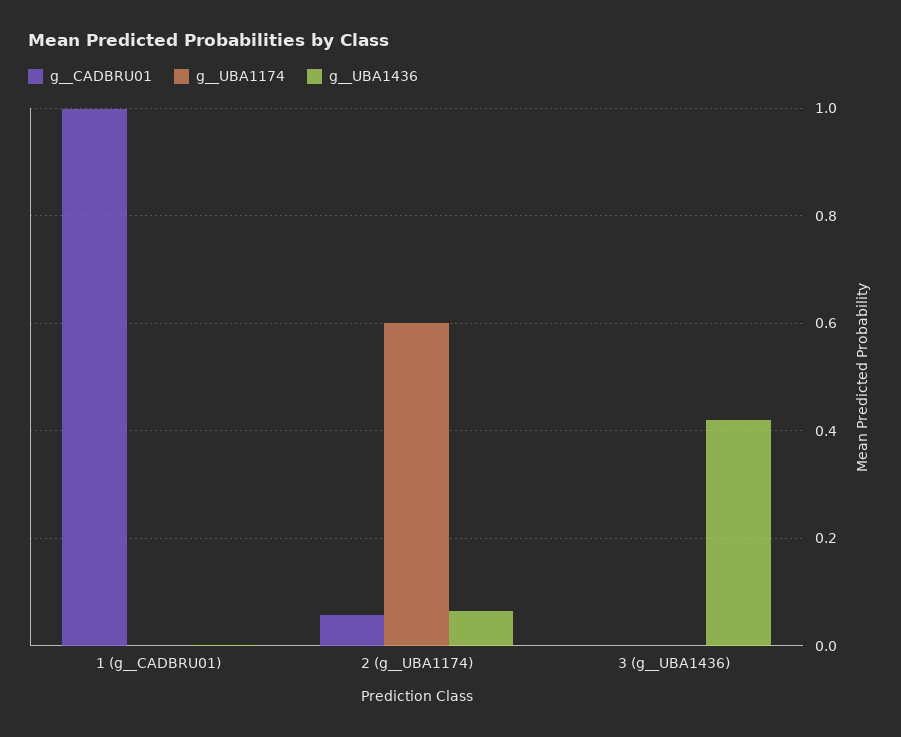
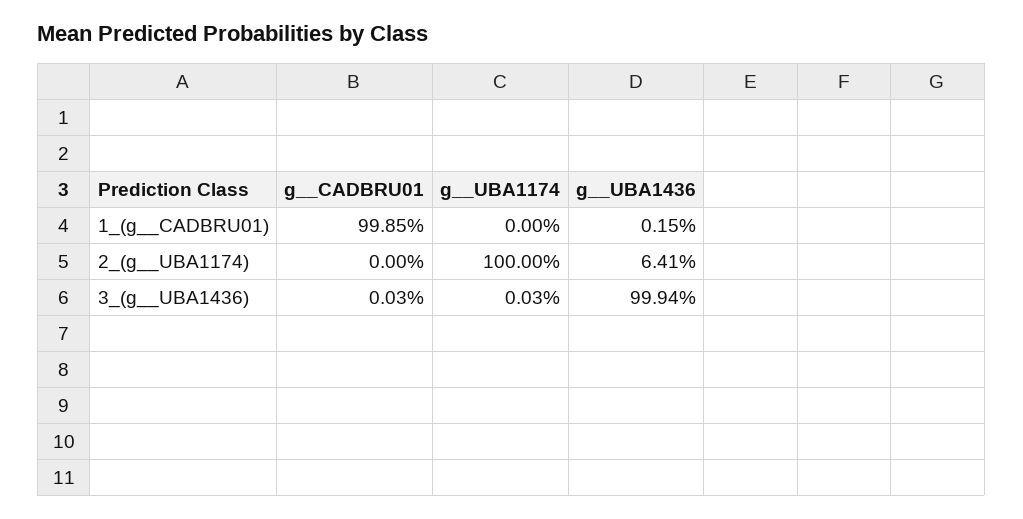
  {
    "g__CADBRU01": {
      "1 (g__CADBRU01)": 0.9985,
-     "2 (g__UBA1174)": 0.06,
+     "2 (g__UBA1174)": 0,
      "3 (g__UBA1436)": 0.0003
    },
    "g__UBA1174": {
      "1 (g__CADBRU01)": 0,
-     "2 (g__UBA1174)": 0.6,
+     "2 (g__UBA1174)": 1,
      "3 (g__UBA1436)": 0.0003
    },
    "g__UBA1436": {
      "1 (g__CADBRU01)": 0.0015,
      "2 (g__UBA1174)": 0.0641,
-     "3 (g__UBA1436)": 0.42
+     "3 (g__UBA1436)": 0.9994
    }
  }

